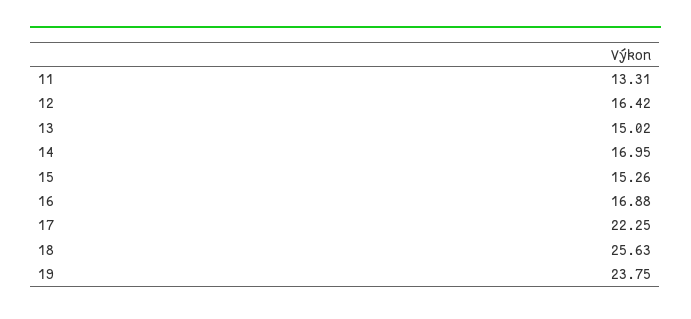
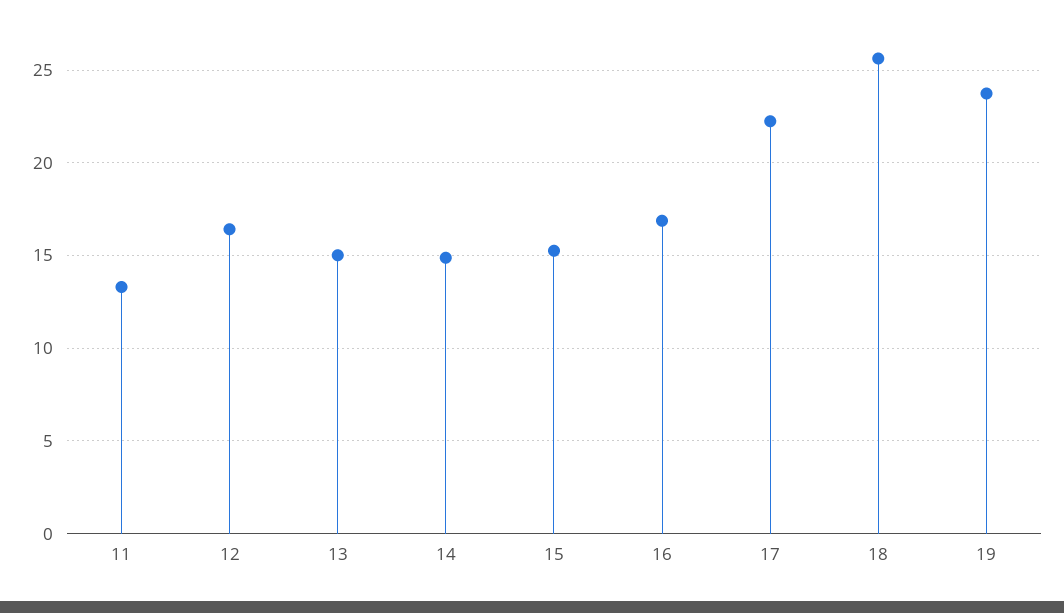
  {
    "11": 13.31,
    "12": 16.42,
    "13": 15.02,
-   "14": 16.95,
+   "14": 15,
    "15": 15.26,
    "16": 16.88,
    "17": 22.25,
    "18": 25.63,
    "19": 23.75
  }

